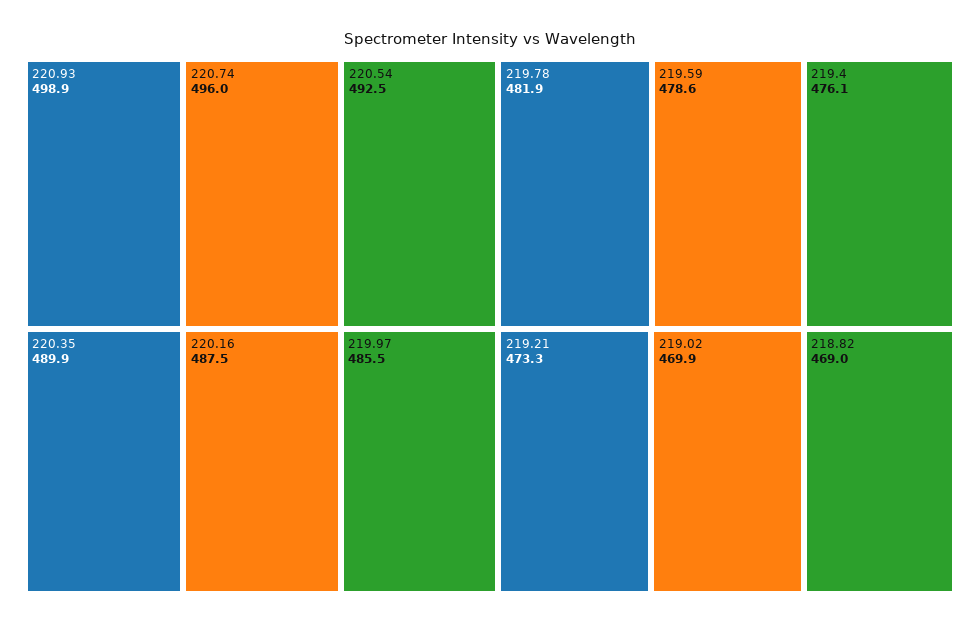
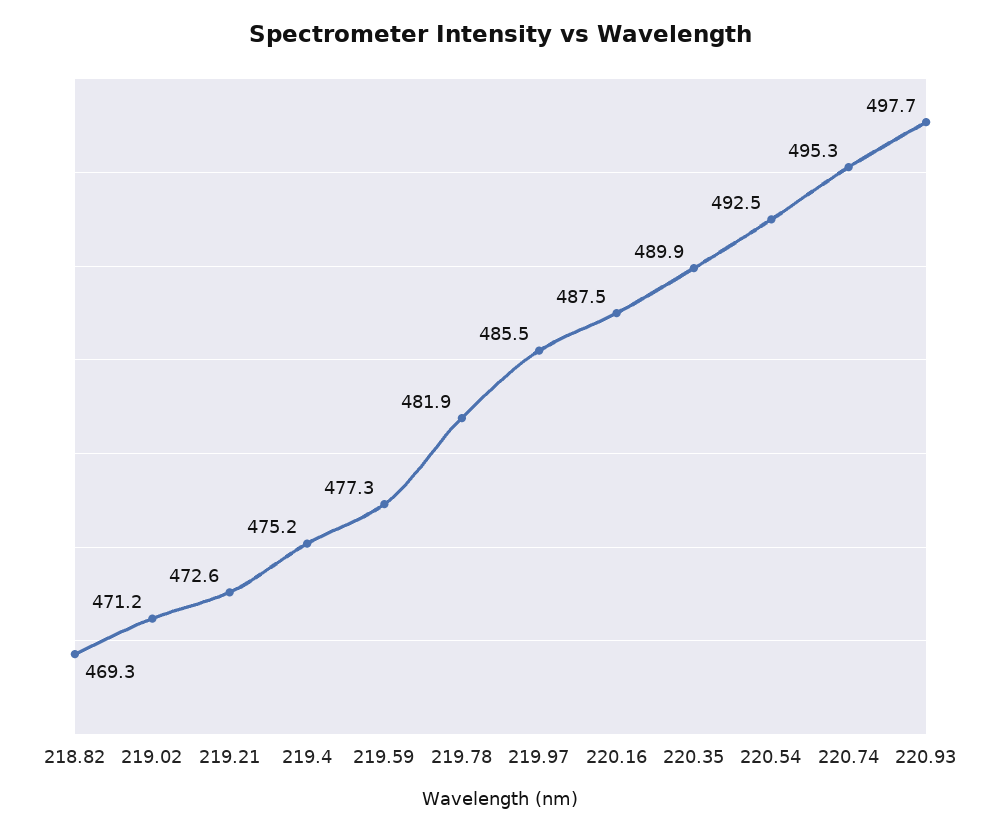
  {
-   "220.93": 498.9,
+   "220.93": 497.7,
-   "220.74": 496,
+   "220.74": 495.3,
    "220.54": 492.5,
    "220.35": 489.9,
    "220.16": 487.5,
    "219.97": 485.5,
    "219.78": 481.9,
-   "219.59": 478.6,
+   "219.59": 477.3,
-   "219.4": 476.1,
+   "219.4": 475.2,
-   "219.21": 473.3,
+   "219.21": 472.6,
-   "219.02": 469.9,
+   "219.02": 471.2,
-   "218.82": 469
+   "218.82": 469.3
  }

